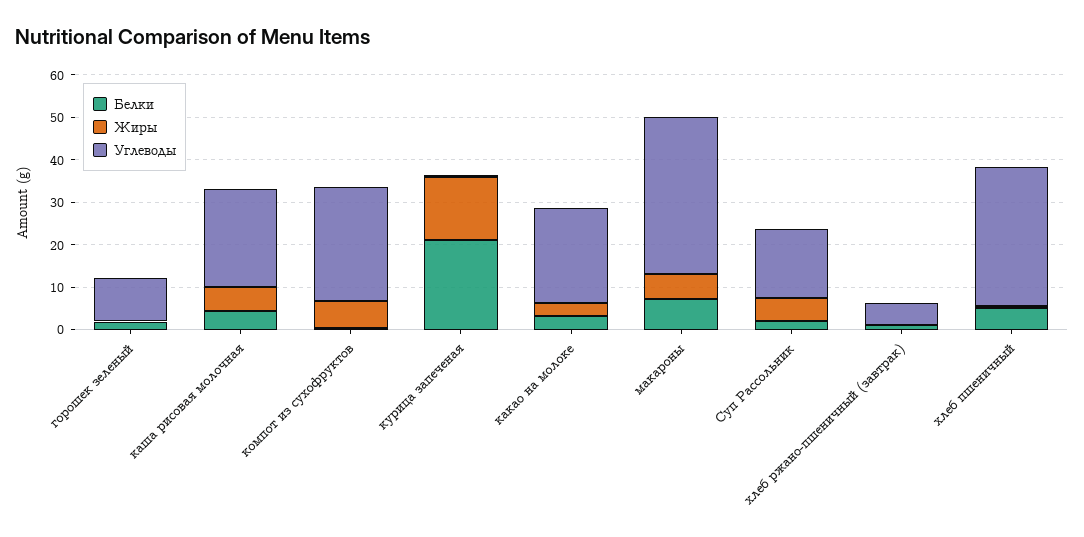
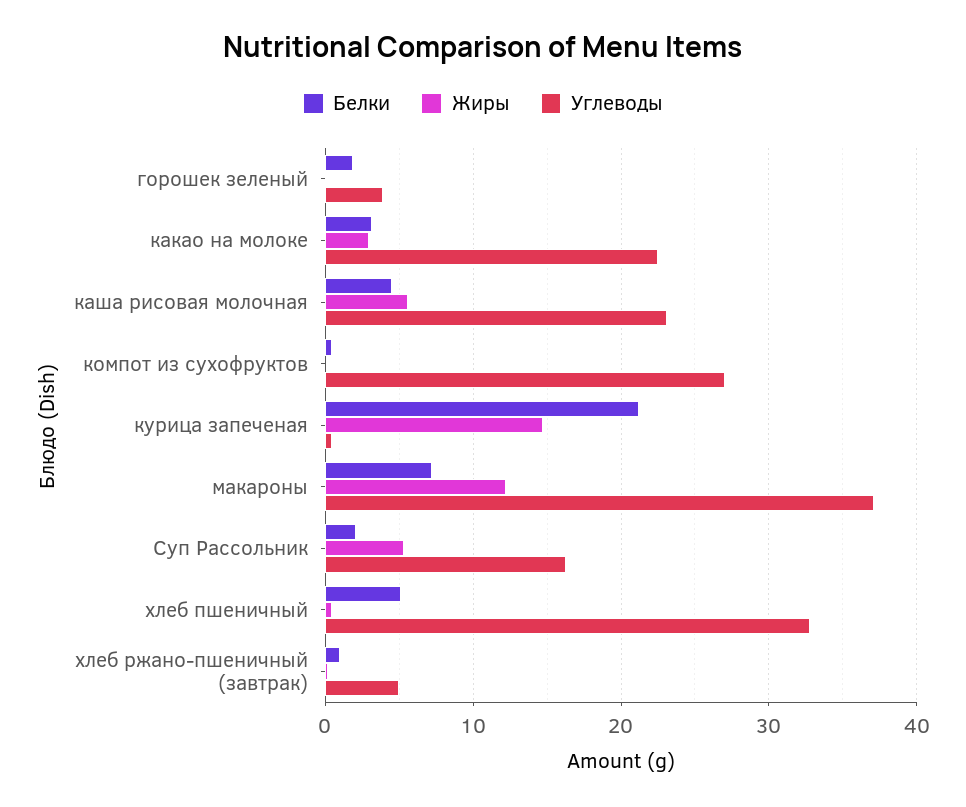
  {
    "Белки": {
      "горошек зеленый": 2,
      "каша рисовая молочная": 5,
      "компот из сухофруктов": 1,
      "курица запеченая": 21,
      "какао на молоке": 3,
      "макароны": 7,
      "Суп Рассольник": 2,
      "хлеб ржано-пшеничный (завтрак)": 1,
      "хлеб пшеничный": 5
    },
    "Жиры": {
      "горошек зеленый": 0,
      "каша рисовая молочная": 6,
-     "компот из сухофруктов": 6,
+     "компот из сухофруктов": 0,
      "курица запеченая": 15,
      "какао на молоке": 3,
-     "макароны": 6,
+     "макароны": 12,
      "Суп Рассольник": 5,
      "хлеб ржано-пшеничный (завтрак)": 0,
      "хлеб пшеничный": 1
    },
    "Углеводы": {
-     "горошек зеленый": 10,
+     "горошек зеленый": 4,
      "каша рисовая молочная": 23,
      "компот из сухофруктов": 27,
      "курица запеченая": 1,
      "какао на молоке": 23,
      "макароны": 37,
      "Суп Рассольник": 16,
      "хлеб ржано-пшеничный (завтрак)": 5,
      "хлеб пшеничный": 33
    }
  }

